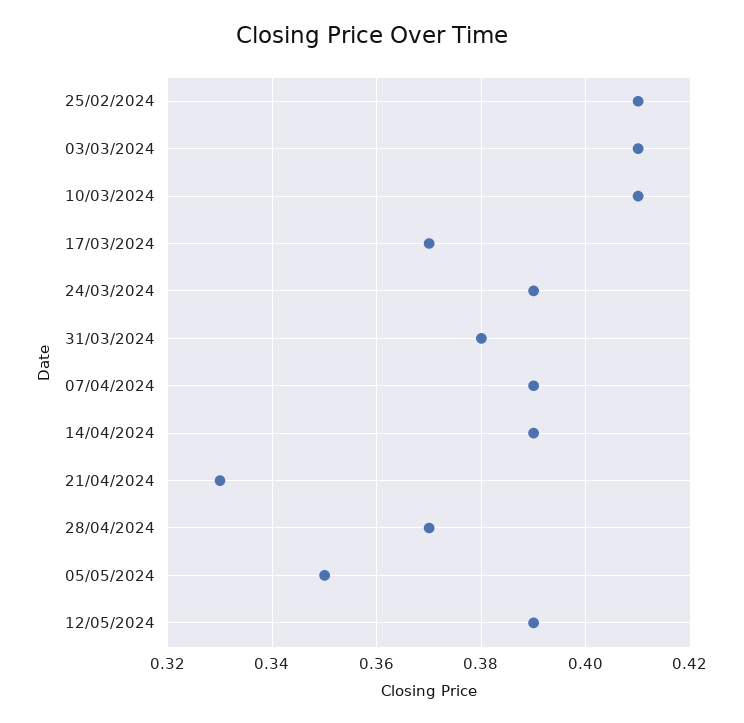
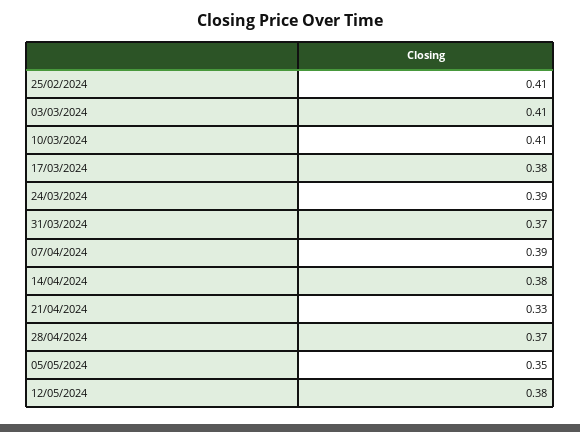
  {
    "25/02/2024": 0.41,
    "03/03/2024": 0.41,
    "10/03/2024": 0.41,
-   "17/03/2024": 0.37,
+   "17/03/2024": 0.38,
    "24/03/2024": 0.39,
-   "31/03/2024": 0.38,
+   "31/03/2024": 0.37,
    "07/04/2024": 0.39,
-   "14/04/2024": 0.39,
+   "14/04/2024": 0.38,
    "21/04/2024": 0.33,
    "28/04/2024": 0.37,
    "05/05/2024": 0.35,
-   "12/05/2024": 0.39
+   "12/05/2024": 0.38
  }

